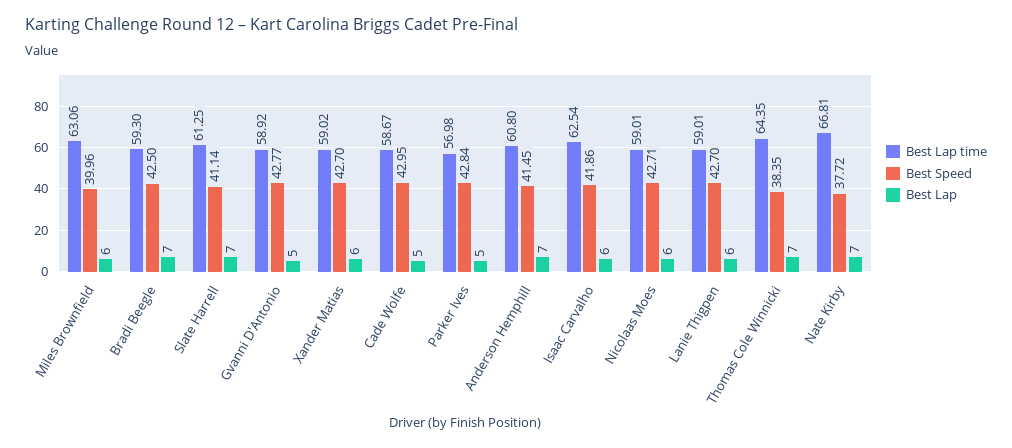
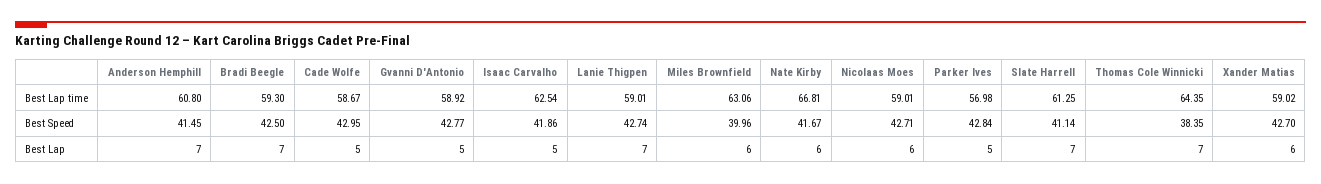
  {
    "Best Lap time": {
      "Miles Brownfield": 63.06,
      "Bradi Beegle": 59.3,
      "Slate Harrell": 61.25,
      "Gvanni D'Antonio": 58.92,
      "Xander Matias": 59.02,
      "Cade Wolfe": 58.67,
      "Parker Ives": 56.98,
      "Anderson Hemphill": 60.8,
      "Isaac Carvalho": 62.54,
      "Nicolaas Moes": 59.01,
      "Lanie Thigpen": 59.01,
      "Thomas Cole Winnicki": 64.35,
      "Nate Kirby": 66.81
    },
    "Best Speed": {
      "Miles Brownfield": 39.96,
      "Bradi Beegle": 42.5,
      "Slate Harrell": 41.14,
      "Gvanni D'Antonio": 42.77,
      "Xander Matias": 42.7,
      "Cade Wolfe": 42.95,
      "Parker Ives": 42.84,
      "Anderson Hemphill": 41.45,
      "Isaac Carvalho": 41.86,
      "Nicolaas Moes": 42.71,
-     "Lanie Thigpen": 42.7,
+     "Lanie Thigpen": 42.74,
      "Thomas Cole Winnicki": 38.35,
-     "Nate Kirby": 37.72
+     "Nate Kirby": 41.67
    },
    "Best Lap": {
      "Miles Brownfield": 6,
      "Bradi Beegle": 7,
      "Slate Harrell": 7,
      "Gvanni D'Antonio": 5,
      "Xander Matias": 6,
      "Cade Wolfe": 5,
      "Parker Ives": 5,
      "Anderson Hemphill": 7,
-     "Isaac Carvalho": 6,
+     "Isaac Carvalho": 5,
      "Nicolaas Moes": 6,
-     "Lanie Thigpen": 6,
+     "Lanie Thigpen": 7,
      "Thomas Cole Winnicki": 7,
-     "Nate Kirby": 7
+     "Nate Kirby": 6
    }
  }

